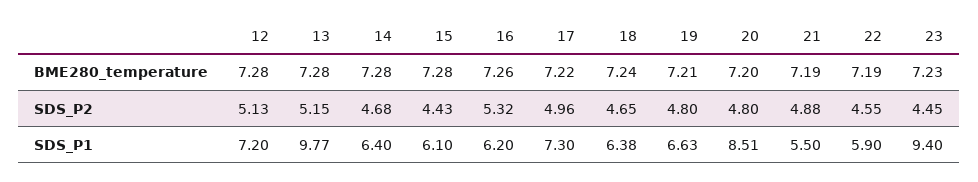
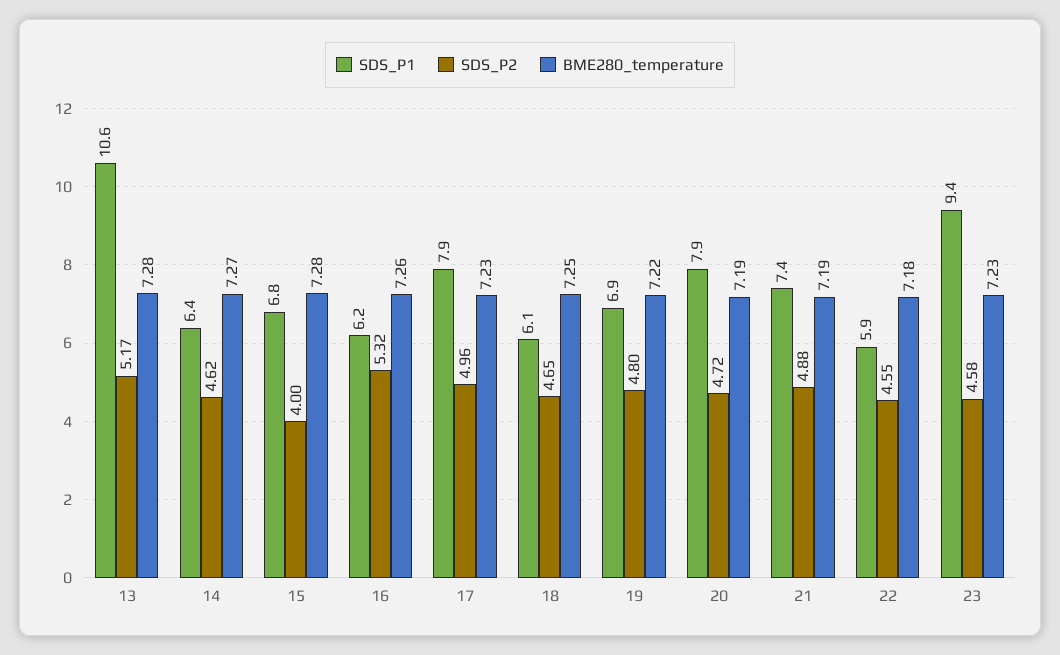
  {
    "BME280_temperature": {
-     "12": 7.28,
      "13": 7.28,
-     "14": 7.28,
+     "14": 7.27,
      "15": 7.28,
      "16": 7.26,
-     "17": 7.22,
+     "17": 7.23,
-     "18": 7.24,
+     "18": 7.25,
-     "19": 7.21,
+     "19": 7.22,
-     "20": 7.2,
+     "20": 7.19,
      "21": 7.19,
-     "22": 7.19,
+     "22": 7.18,
      "23": 7.23
    },
    "SDS_P2": {
-     "12": 5.13,
-     "13": 5.15,
+     "13": 5.17,
-     "14": 4.68,
+     "14": 4.62,
-     "15": 4.43,
+     "15": 4,
      "16": 5.32,
      "17": 4.96,
      "18": 4.65,
      "19": 4.8,
-     "20": 4.8,
+     "20": 4.72,
      "21": 4.88,
      "22": 4.55,
-     "23": 4.45
+     "23": 4.58
    },
    "SDS_P1": {
-     "12": 7.2,
-     "13": 9.77,
+     "13": 10.6,
      "14": 6.4,
-     "15": 6.1,
+     "15": 6.8,
      "16": 6.2,
-     "17": 7.3,
+     "17": 7.9,
-     "18": 6.38,
+     "18": 6.1,
-     "19": 6.63,
+     "19": 6.9,
-     "20": 8.51,
+     "20": 7.9,
-     "21": 5.5,
+     "21": 7.4,
      "22": 5.9,
      "23": 9.4
    }
  }

